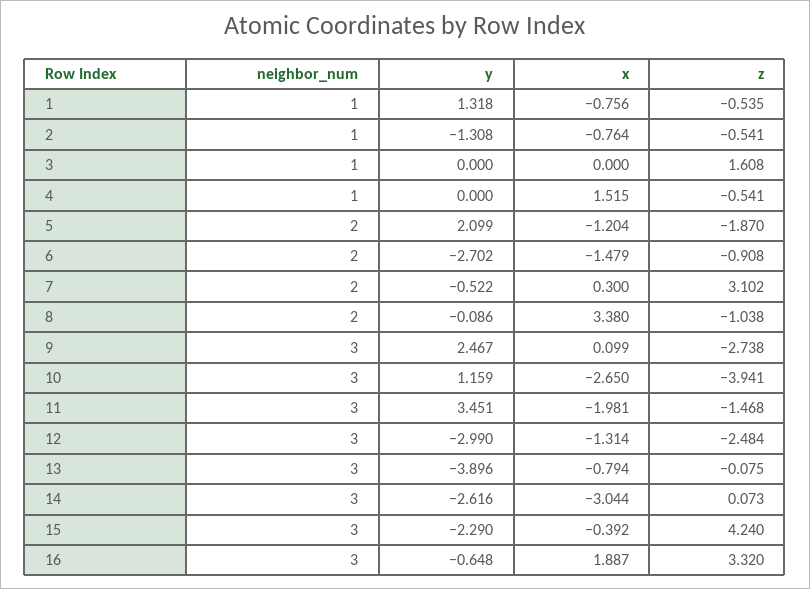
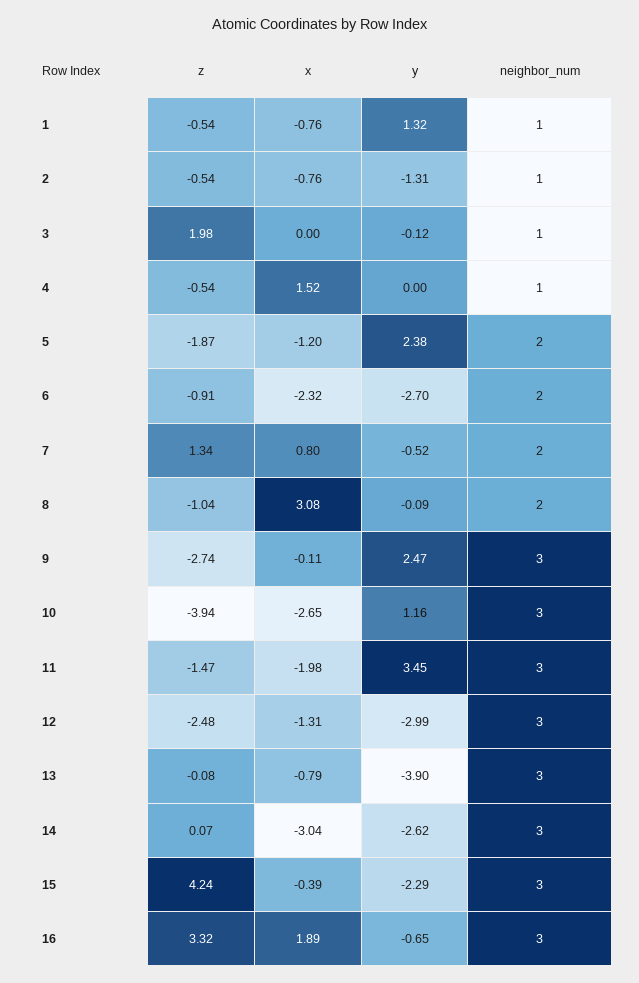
  {
    "neighbor_num": {
      "1": 1,
      "2": 1,
      "3": 1,
      "4": 1,
      "5": 2,
      "6": 2,
      "7": 2,
      "8": 2,
      "9": 3,
      "10": 3,
      "11": 3,
      "12": 3,
      "13": 3,
      "14": 3,
      "15": 3,
      "16": 3
    },
    "y": {
      "1": 1.318,
      "2": -1.308,
-     "3": 0,
+     "3": -0.12,
      "4": 0,
-     "5": 2.099,
+     "5": 2.38,
      "6": -2.702,
      "7": -0.522,
      "8": -0.086,
      "9": 2.467,
      "10": 1.159,
      "11": 3.451,
      "12": -2.99,
      "13": -3.896,
      "14": -2.616,
      "15": -2.29,
      "16": -0.648
    },
    "x": {
      "1": -0.756,
      "2": -0.764,
      "3": 0,
      "4": 1.515,
      "5": -1.204,
-     "6": -1.479,
+     "6": -2.32,
-     "7": 0.3,
+     "7": 0.8,
-     "8": 3.38,
+     "8": 3.08,
-     "9": 0.099,
+     "9": -0.11,
      "10": -2.65,
      "11": -1.981,
      "12": -1.314,
      "13": -0.794,
      "14": -3.044,
      "15": -0.392,
      "16": 1.887
    },
    "z": {
      "1": -0.535,
      "2": -0.541,
-     "3": 1.608,
+     "3": 1.98,
      "4": -0.541,
      "5": -1.87,
      "6": -0.908,
-     "7": 3.102,
+     "7": 1.34,
      "8": -1.038,
      "9": -2.738,
      "10": -3.941,
      "11": -1.468,
      "12": -2.484,
      "13": -0.075,
      "14": 0.073,
      "15": 4.24,
      "16": 3.32
    }
  }

